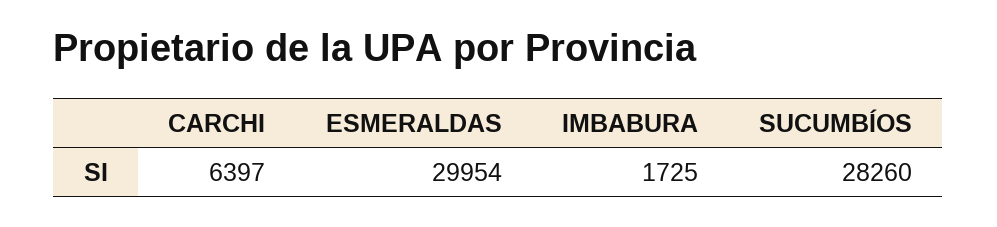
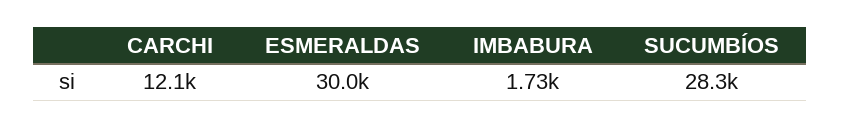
  {
-   "CARCHI": 6397,
+   "CARCHI": 12100,
    "ESMERALDAS": 29954,
    "IMBABURA": 1725,
    "SUCUMBÍOS": 28260
  }

